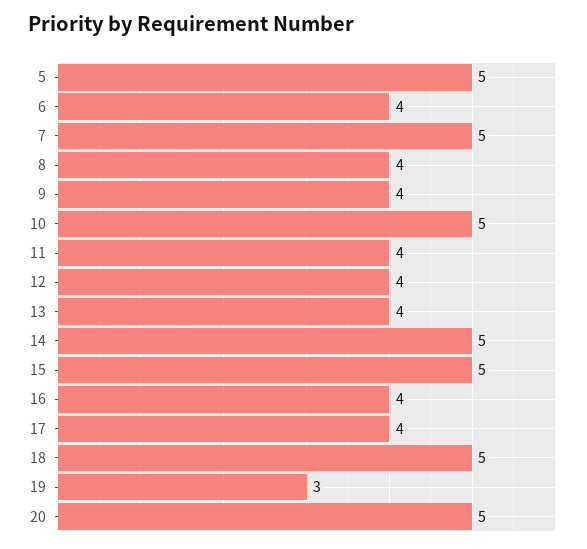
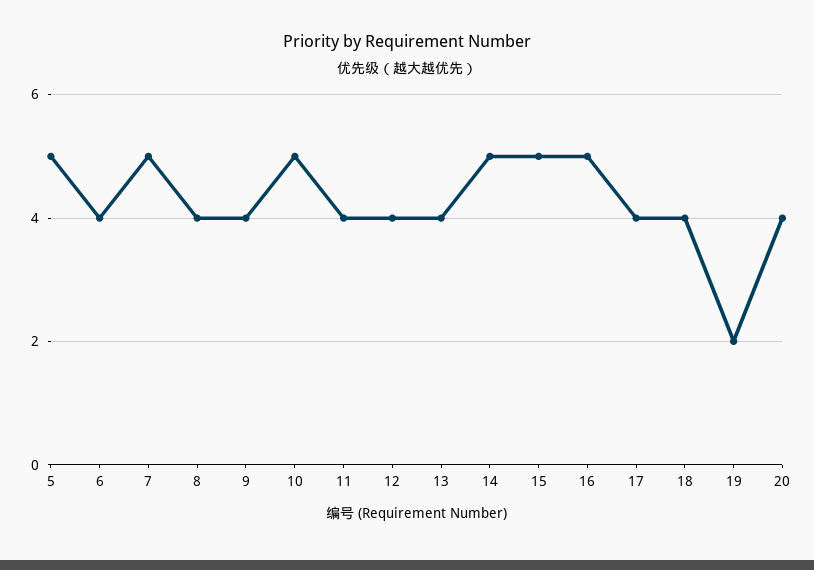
  {
    "5": 5,
    "6": 4,
    "7": 5,
    "8": 4,
    "9": 4,
    "10": 5,
    "11": 4,
    "12": 4,
    "13": 4,
    "14": 5,
    "15": 5,
-   "16": 4,
+   "16": 5,
    "17": 4,
-   "18": 5,
+   "18": 4,
-   "19": 3,
+   "19": 2,
-   "20": 5
+   "20": 4
  }

